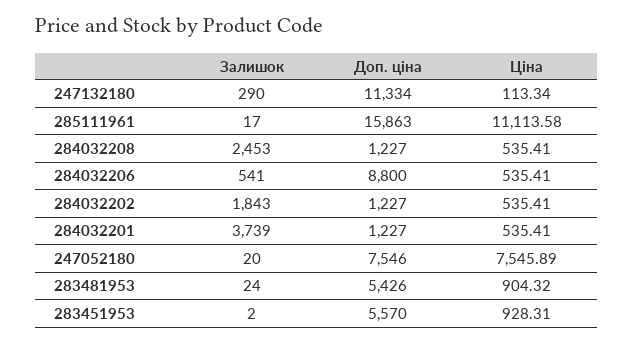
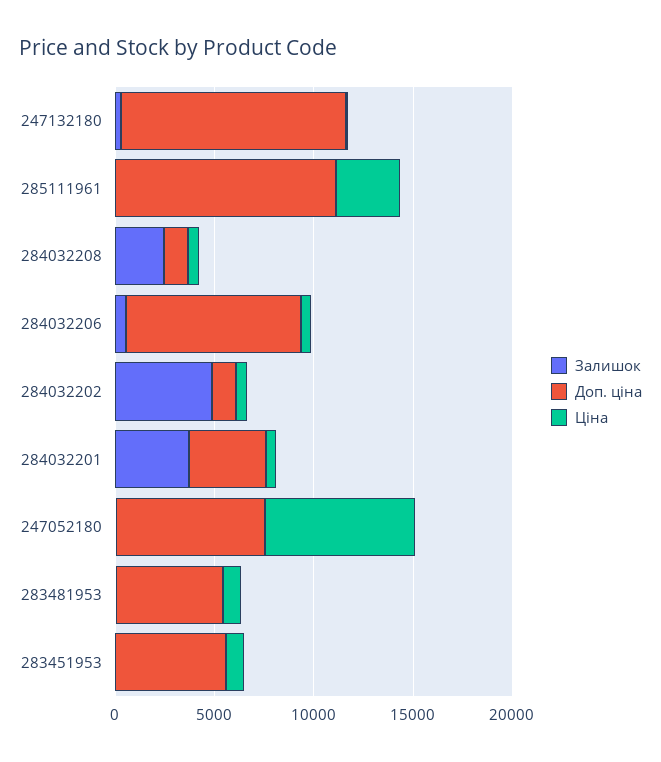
  {
    "Залишок": {
      "247132180": 290,
      "285111961": 17,
      "284032208": 2453,
      "284032206": 541,
-     "284032202": 1843,
+     "284032202": 5000,
      "284032201": 3739,
      "247052180": 20,
      "283481953": 24,
      "283451953": 2
    },
    "Доп. ціна": {
      "247132180": 11334,
-     "285111961": 15863,
+     "285111961": 11000,
      "284032208": 1227,
      "284032206": 8800,
      "284032202": 1227,
-     "284032201": 1227,
+     "284032201": 4000,
      "247052180": 7546,
      "283481953": 5426,
      "283451953": 5570
    },
    "Ціна": {
      "247132180": 113.34,
-     "285111961": 11113.58,
+     "285111961": 3000,
      "284032208": 535.41,
      "284032206": 535.41,
      "284032202": 535.41,
      "284032201": 535.41,
      "247052180": 7545.89,
      "283481953": 904.32,
      "283451953": 928.31
    }
  }

